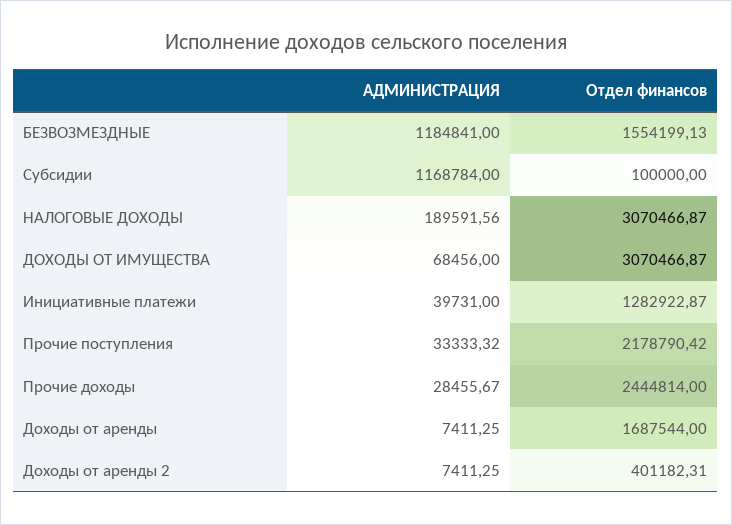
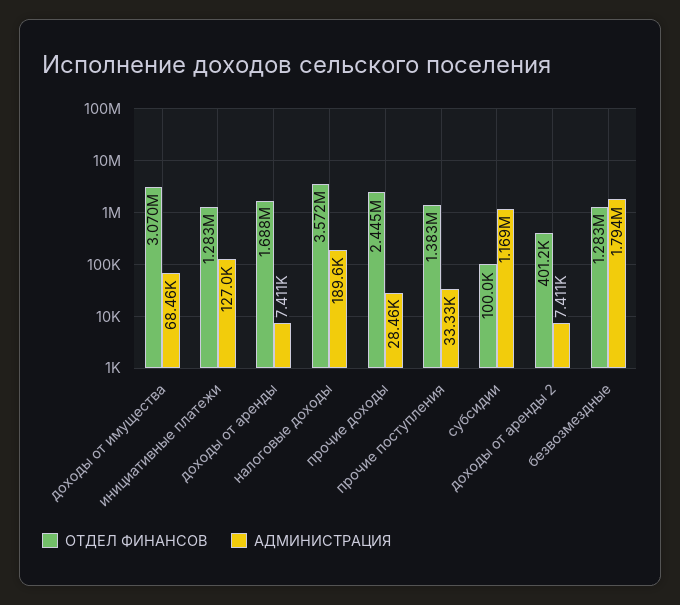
  {
    "АДМИНИСТРАЦИЯ": {
-     "БЕЗВОЗМЕЗДНЫЕ": 1184841,
+     "БЕЗВОЗМЕЗДНЫЕ": 1794000,
      "Субсидии": 1168784,
      "НАЛОГОВЫЕ ДОХОДЫ": 189591.56,
      "ДОХОДЫ ОТ ИМУЩЕСТВА": 68456,
-     "Инициативные платежи": 39731,
+     "Инициативные платежи": 127000,
      "Прочие поступления": 33333.32,
      "Прочие доходы": 28455.67,
      "Доходы от аренды": 7411.25,
      "Доходы от аренды 2": 7411.25
    },
    "Отдел финансов": {
-     "БЕЗВОЗМЕЗДНЫЕ": 1554199.13,
+     "БЕЗВОЗМЕЗДНЫЕ": 1283000,
      "Субсидии": 100000,
-     "НАЛОГОВЫЕ ДОХОДЫ": 3070466.87,
+     "НАЛОГОВЫЕ ДОХОДЫ": 3572000,
      "ДОХОДЫ ОТ ИМУЩЕСТВА": 3070466.87,
      "Инициативные платежи": 1282922.87,
-     "Прочие поступления": 2178790.42,
+     "Прочие поступления": 1383000,
      "Прочие доходы": 2444814,
      "Доходы от аренды": 1687544,
      "Доходы от аренды 2": 401182.31
    }
  }

